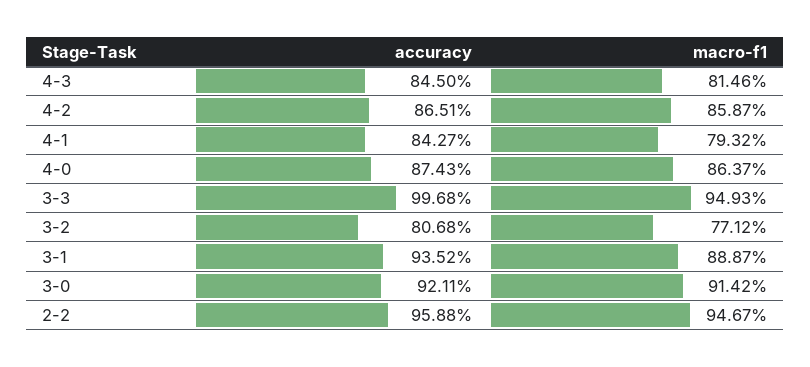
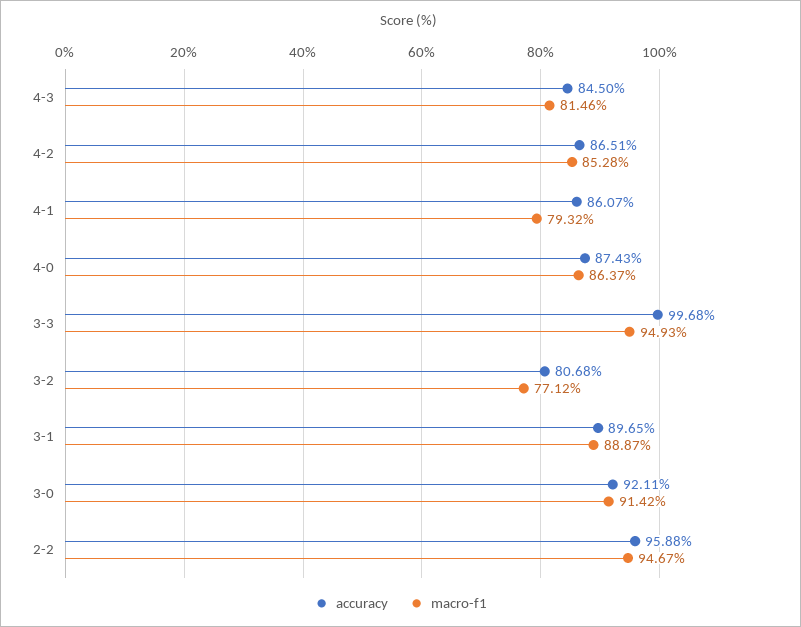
  {
    "accuracy": {
      "4-3": 84.5,
      "4-2": 86.51,
-     "4-1": 84.27,
+     "4-1": 86.07,
      "4-0": 87.43,
      "3-3": 99.68,
      "3-2": 80.68,
-     "3-1": 93.52,
+     "3-1": 89.65,
      "3-0": 92.11,
      "2-2": 95.88
    },
    "macro-f1": {
      "4-3": 81.46,
-     "4-2": 85.87,
+     "4-2": 85.28,
      "4-1": 79.32,
      "4-0": 86.37,
      "3-3": 94.93,
      "3-2": 77.12,
      "3-1": 88.87,
      "3-0": 91.42,
      "2-2": 94.67
    }
  }

